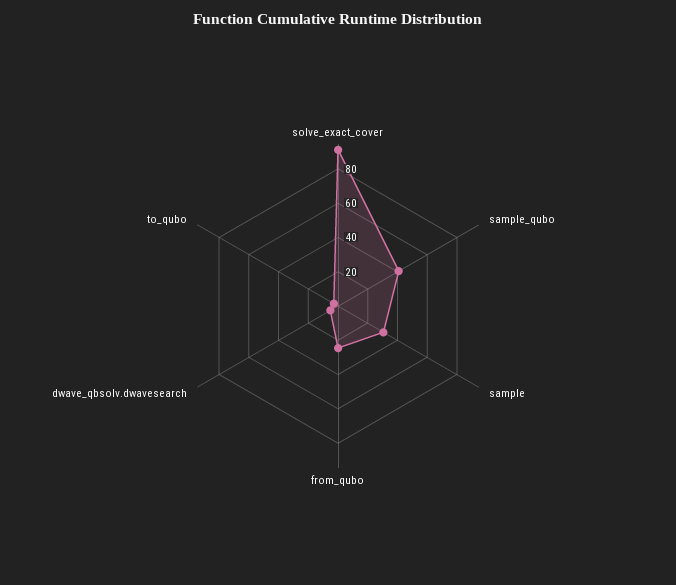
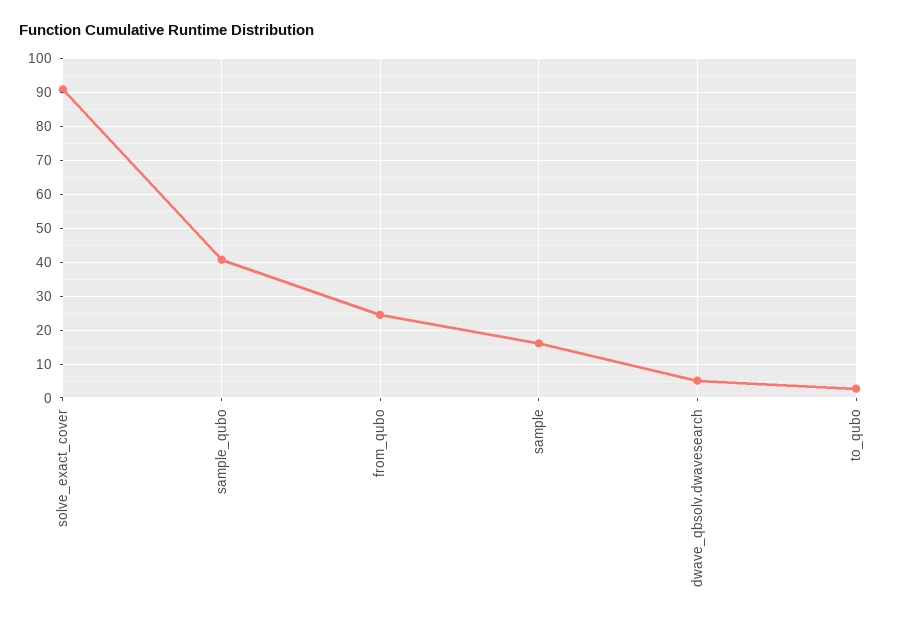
  {
    "solve_exact_cover": 90,
    "sample_qubo": 40,
-   "sample": 30,
+   "sample": 16,
    "from_qubo": 24,
    "dwave_qbsolv.dwavesearch": 6,
    "to_qubo": 2
  }

